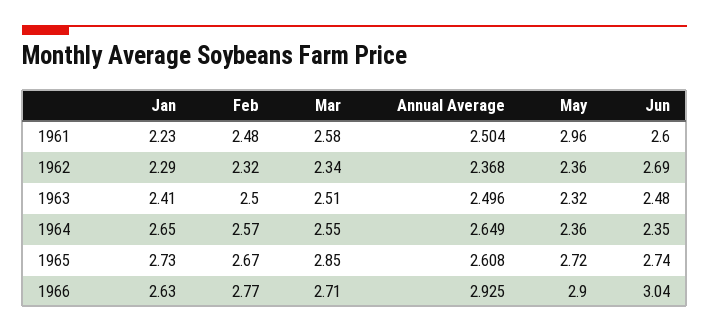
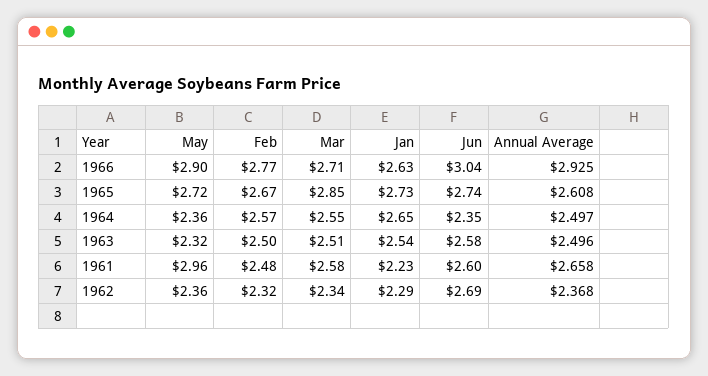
  {
    "Jan": {
      "1961": 2.23,
      "1962": 2.29,
-     "1963": 2.41,
+     "1963": 2.54,
      "1964": 2.65,
      "1965": 2.73,
      "1966": 2.63
    },
    "Feb": {
      "1961": 2.48,
      "1962": 2.32,
      "1963": 2.5,
      "1964": 2.57,
      "1965": 2.67,
      "1966": 2.77
    },
    "Mar": {
      "1961": 2.58,
      "1962": 2.34,
      "1963": 2.51,
      "1964": 2.55,
      "1965": 2.85,
      "1966": 2.71
    },
    "Annual Average": {
-     "1961": 2.504,
+     "1961": 2.658,
      "1962": 2.368,
      "1963": 2.496,
-     "1964": 2.649,
+     "1964": 2.497,
      "1965": 2.608,
      "1966": 2.925
    },
    "May": {
      "1961": 2.96,
      "1962": 2.36,
      "1963": 2.32,
      "1964": 2.36,
      "1965": 2.72,
      "1966": 2.9
    },
    "Jun": {
      "1961": 2.6,
      "1962": 2.69,
-     "1963": 2.48,
+     "1963": 2.58,
      "1964": 2.35,
      "1965": 2.74,
      "1966": 3.04
    }
  }

